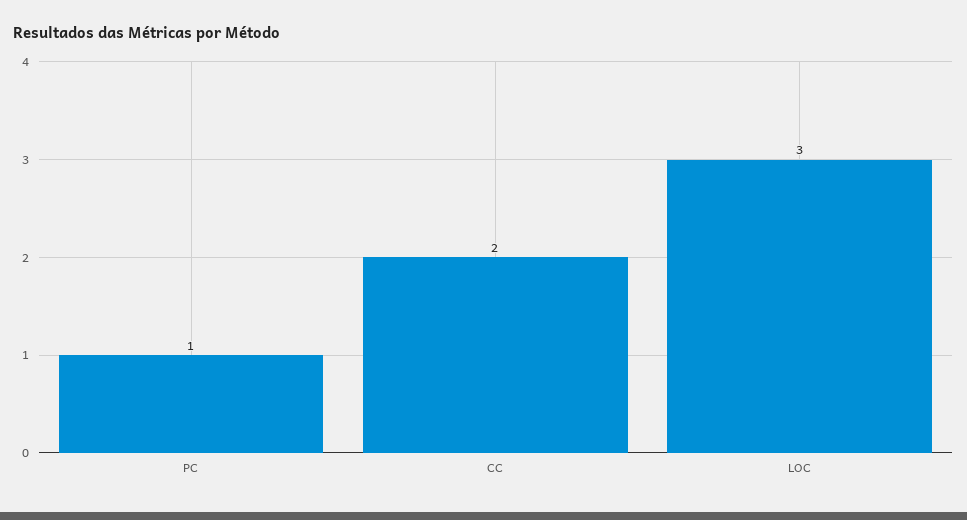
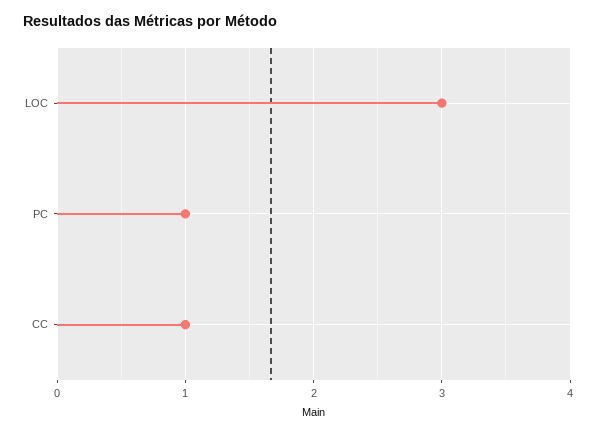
  {
    "PC": 1,
-   "CC": 2,
+   "CC": 1,
    "LOC": 3
  }

